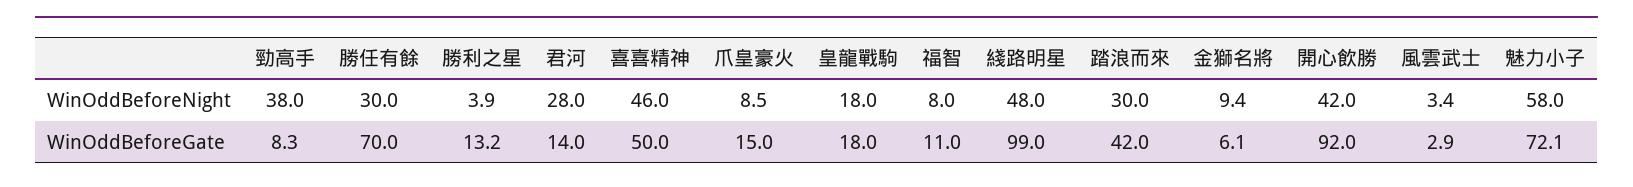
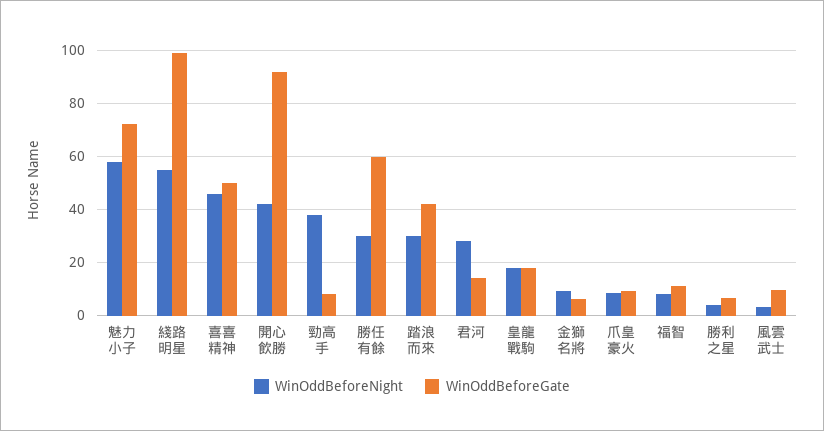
  {
    "WinOddBeforeNight": {
      "勁高手": 38,
      "勝任有餘": 30,
      "勝利之星": 3.9,
      "君河": 28,
      "喜喜精神": 46,
      "爪皇豪火": 8.5,
      "皇龍戰駒": 18,
      "福智": 8,
-     "綫路明星": 48,
+     "綫路明星": 55,
      "踏浪而來": 30,
      "金獅名將": 9.4,
      "開心飲勝": 42,
      "風雲武士": 3.4,
      "魅力小子": 58
    },
    "WinOddBeforeGate": {
      "勁高手": 8.3,
-     "勝任有餘": 70,
+     "勝任有餘": 60,
-     "勝利之星": 13.2,
+     "勝利之星": 7.5,
      "君河": 14,
      "喜喜精神": 50,
-     "爪皇豪火": 15,
+     "爪皇豪火": 10,
      "皇龍戰駒": 18,
      "福智": 11,
      "綫路明星": 99,
      "踏浪而來": 42,
      "金獅名將": 6.1,
      "開心飲勝": 92,
-     "風雲武士": 2.9,
+     "風雲武士": 10,
      "魅力小子": 72.1
    }
  }

